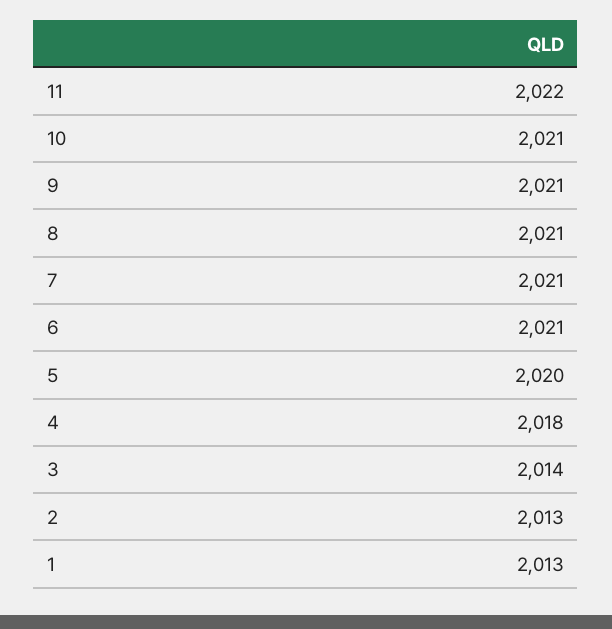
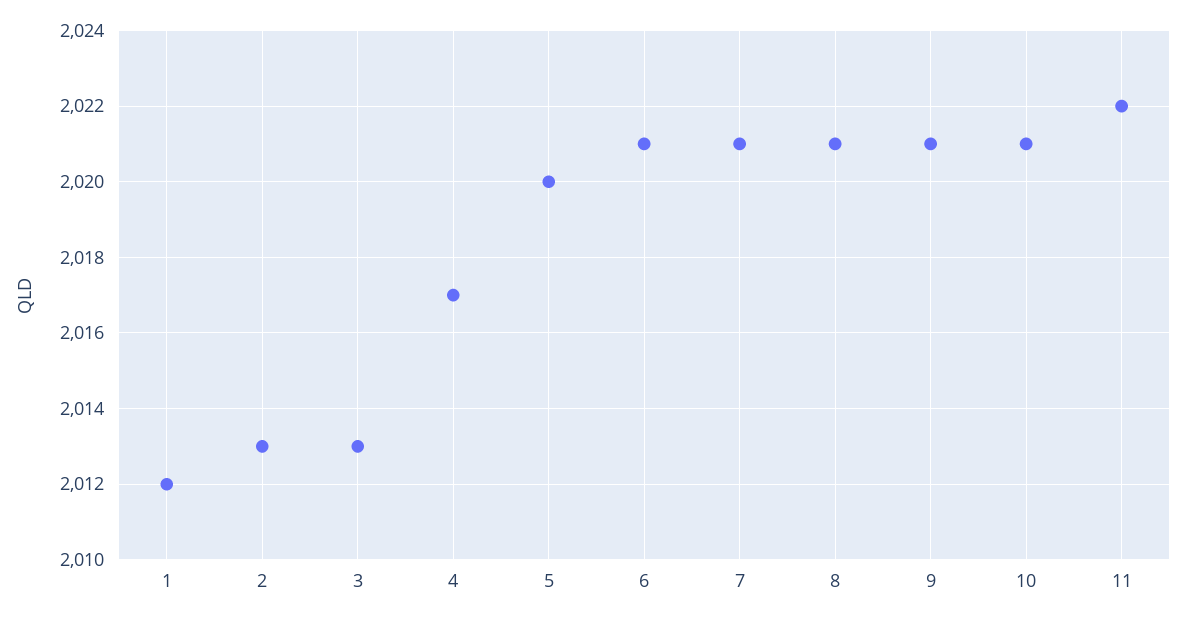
  {
    "11": 2022,
    "10": 2021,
    "9": 2021,
    "8": 2021,
    "7": 2021,
    "6": 2021,
    "5": 2020,
-   "4": 2018,
+   "4": 2017,
-   "3": 2014,
+   "3": 2013,
    "2": 2013,
-   "1": 2013
+   "1": 2012
  }

